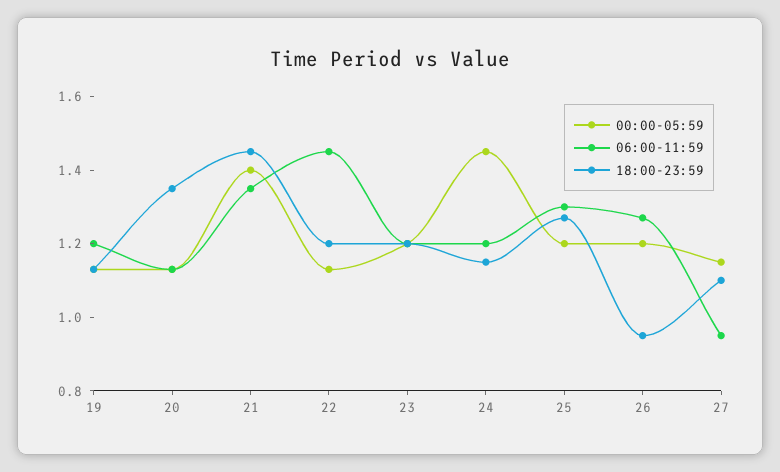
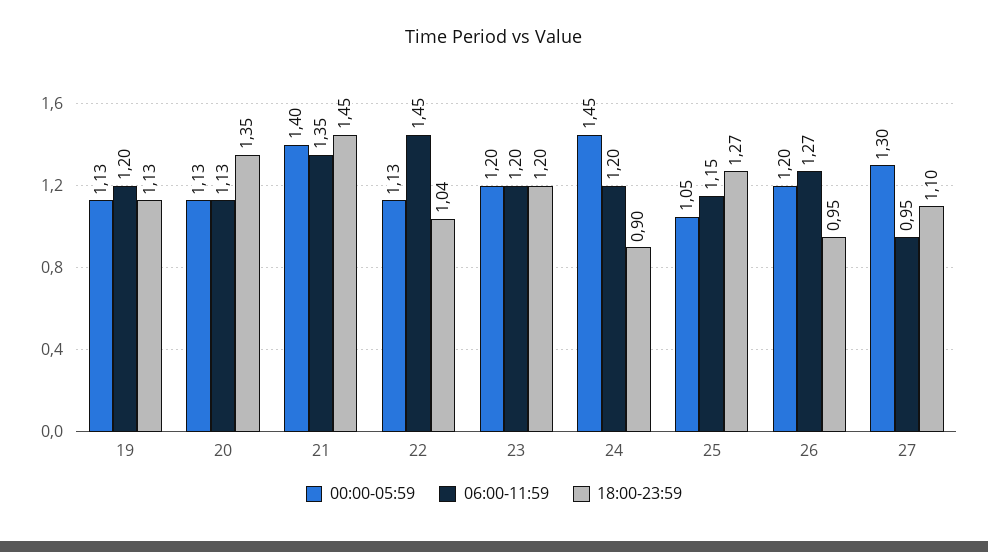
  {
    "00:00-05:59": {
      "19": 1.13,
      "20": 1.13,
      "21": 1.4,
      "22": 1.13,
      "23": 1.2,
      "24": 1.45,
-     "25": 1.2,
+     "25": 1.05,
      "26": 1.2,
-     "27": 1.15
+     "27": 1.3
    },
    "06:00-11:59": {
      "19": 1.2,
      "20": 1.13,
      "21": 1.35,
      "22": 1.45,
      "23": 1.2,
      "24": 1.2,
-     "25": 1.3,
+     "25": 1.15,
      "26": 1.27,
      "27": 0.95
    },
    "18:00-23:59": {
      "19": 1.13,
      "20": 1.35,
      "21": 1.45,
-     "22": 1.2,
+     "22": 1.04,
      "23": 1.2,
-     "24": 1.15,
+     "24": 0.9,
      "25": 1.27,
      "26": 0.95,
      "27": 1.1
    }
  }

